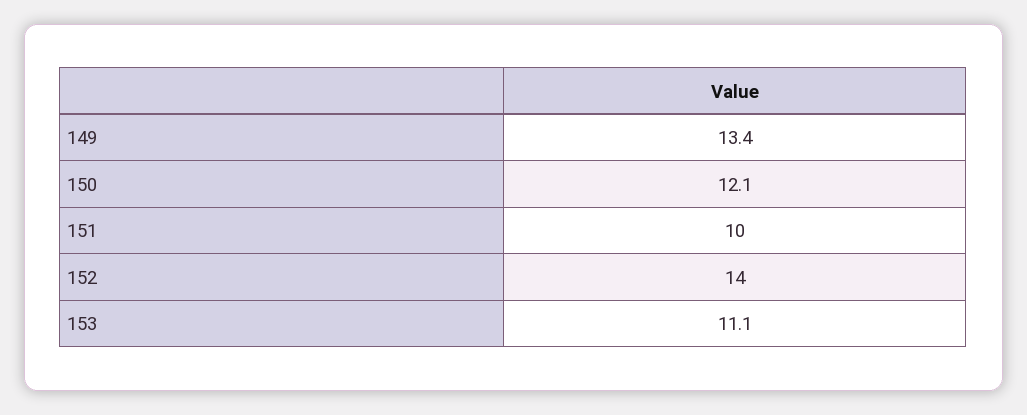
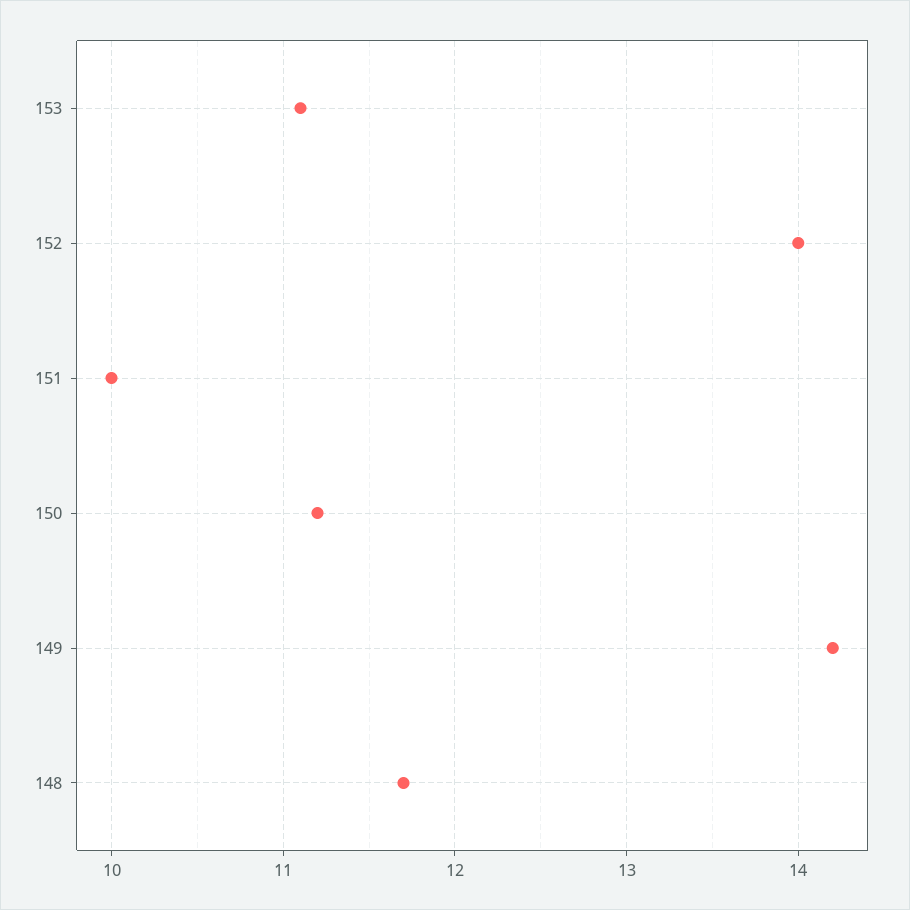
  {
-   "149": 13.4,
+   "149": 14.2,
-   "150": 12.1,
+   "150": 11.2,
    "151": 10,
    "152": 14,
-   "153": 11.1
+   "153": 11.1,
+   "148": 11.7
  }

